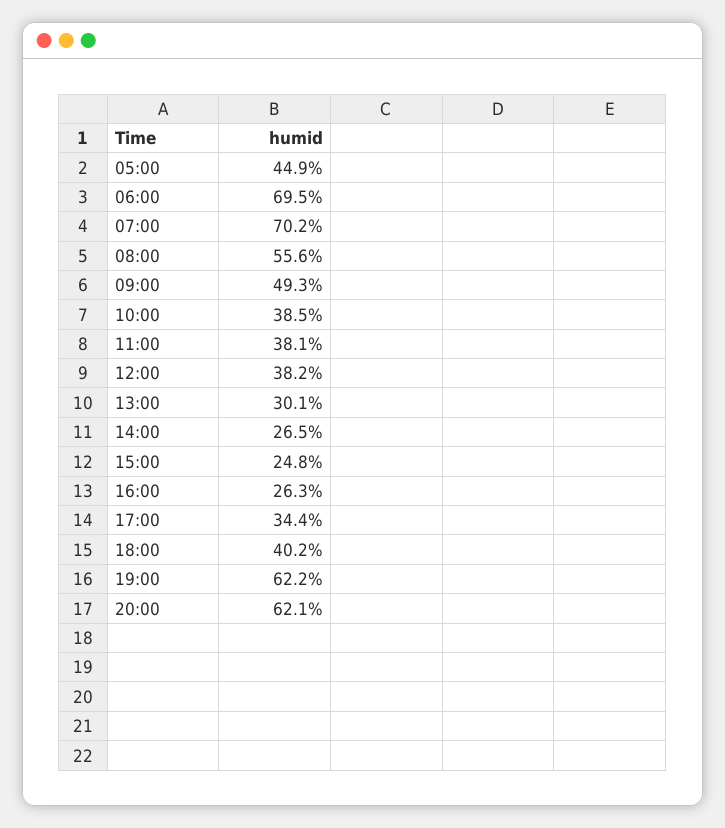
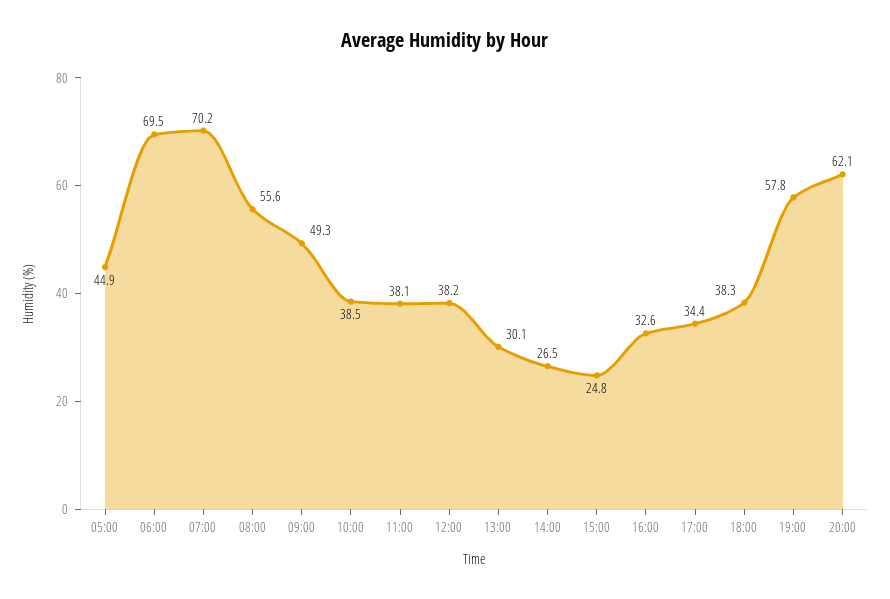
  {
    "05:00": 44.9,
    "06:00": 69.5,
    "07:00": 70.2,
    "08:00": 55.6,
    "09:00": 49.3,
    "10:00": 38.5,
    "11:00": 38.1,
    "12:00": 38.2,
    "13:00": 30.1,
    "14:00": 26.5,
    "15:00": 24.8,
-   "16:00": 26.3,
+   "16:00": 32.6,
    "17:00": 34.4,
-   "18:00": 40.2,
+   "18:00": 38.3,
-   "19:00": 62.2,
+   "19:00": 57.8,
    "20:00": 62.1
  }

